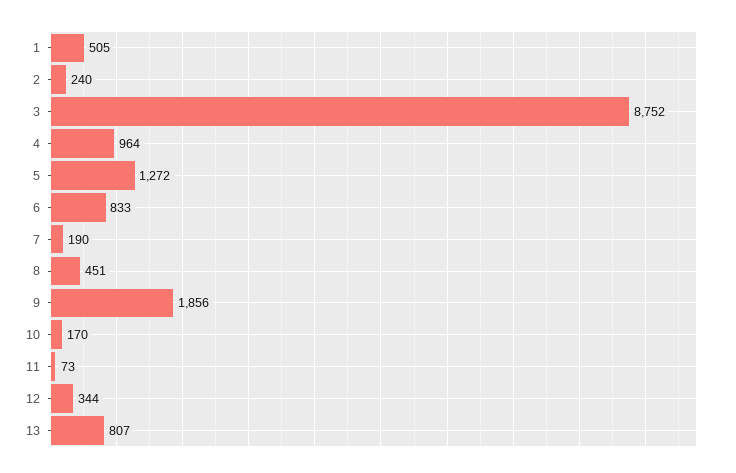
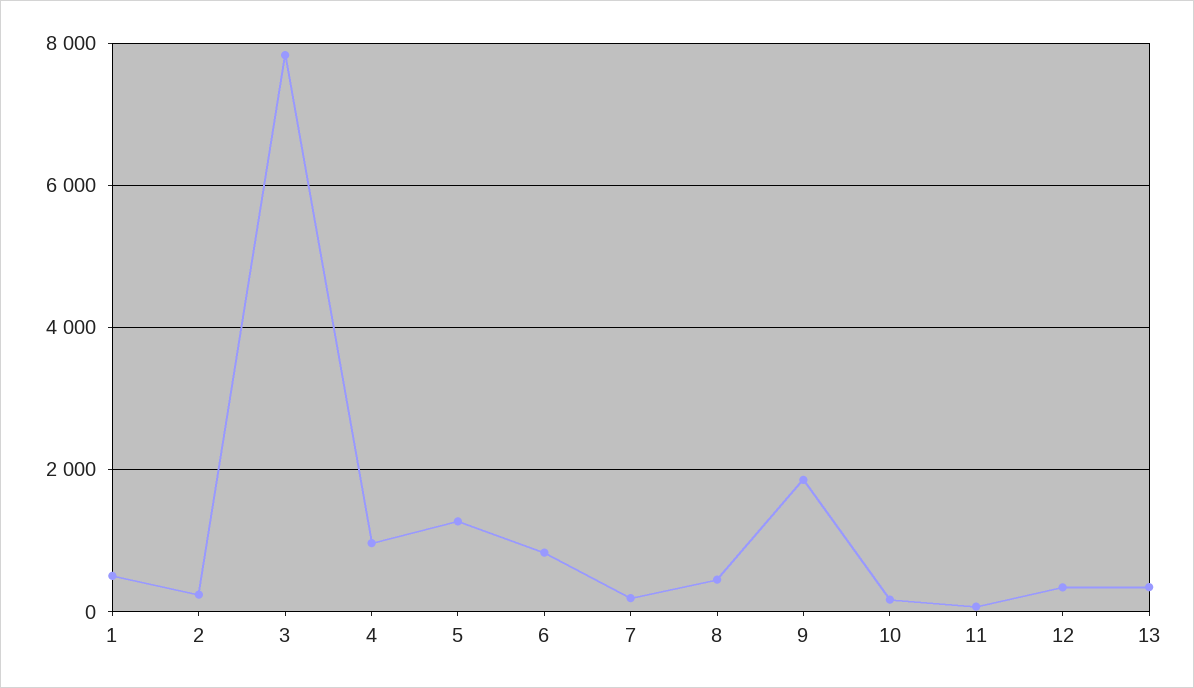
  {
    "1": 505,
    "2": 240,
-   "3": 8752,
+   "3": 7800,
    "4": 964,
    "5": 1272,
    "6": 833,
    "7": 190,
    "8": 451,
    "9": 1856,
    "10": 170,
    "11": 73,
    "12": 344,
-   "13": 807
+   "13": 400
  }

